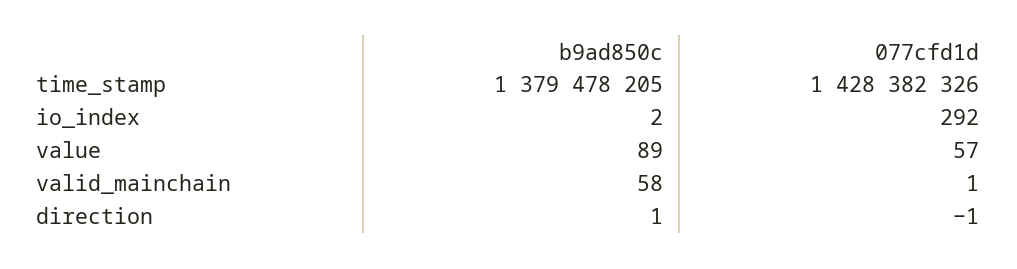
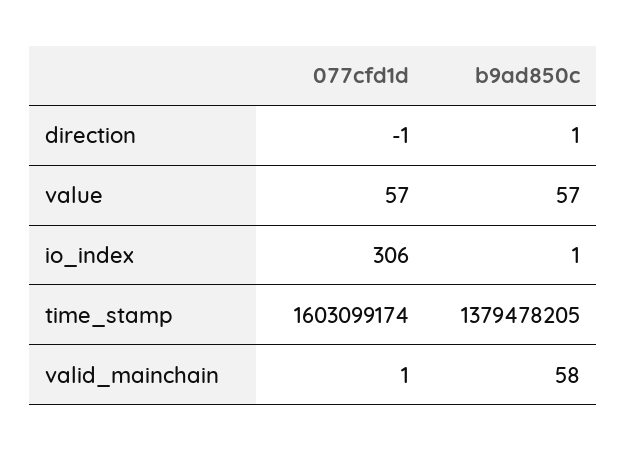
  {
    "b9ad850c": {
      "time_stamp": 1379478205,
-     "io_index": 2,
+     "io_index": 1,
-     "value": 89,
+     "value": 57,
      "valid_mainchain": 58,
      "direction": 1
    },
    "077cfd1d": {
-     "time_stamp": 1428382326,
+     "time_stamp": 1603099174,
-     "io_index": 292,
+     "io_index": 306,
      "value": 57,
      "valid_mainchain": 1,
      "direction": -1
    }
  }

